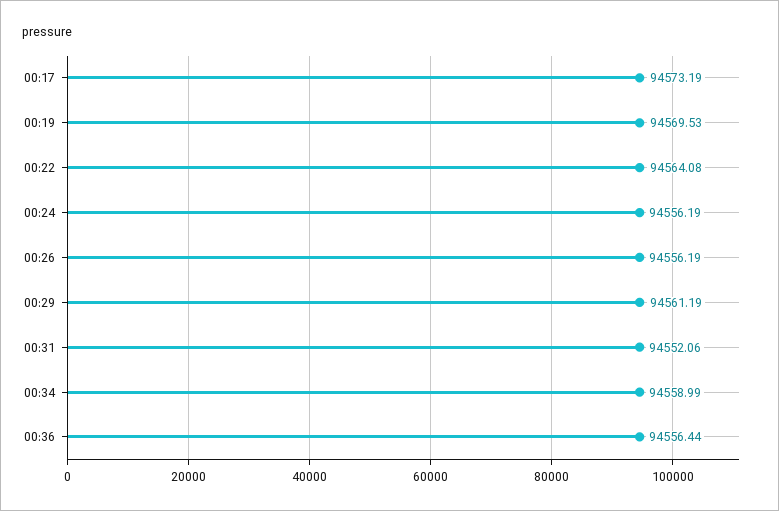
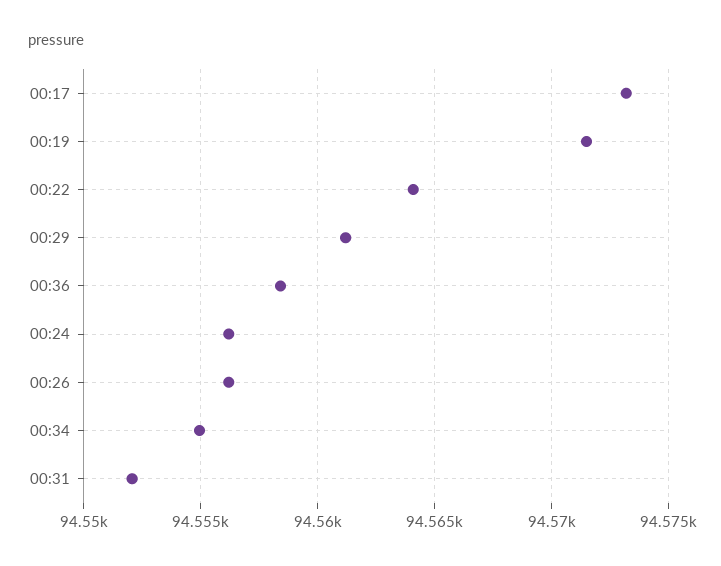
  {
    "00:17": 94573.19,
-   "00:19": 94569.53,
+   "00:19": 94571.5,
    "00:22": 94564.08,
    "00:24": 94556.19,
    "00:26": 94556.19,
    "00:29": 94561.19,
    "00:31": 94552.06,
-   "00:34": 94558.99,
+   "00:34": 94555,
-   "00:36": 94556.44
+   "00:36": 94558.5
  }

